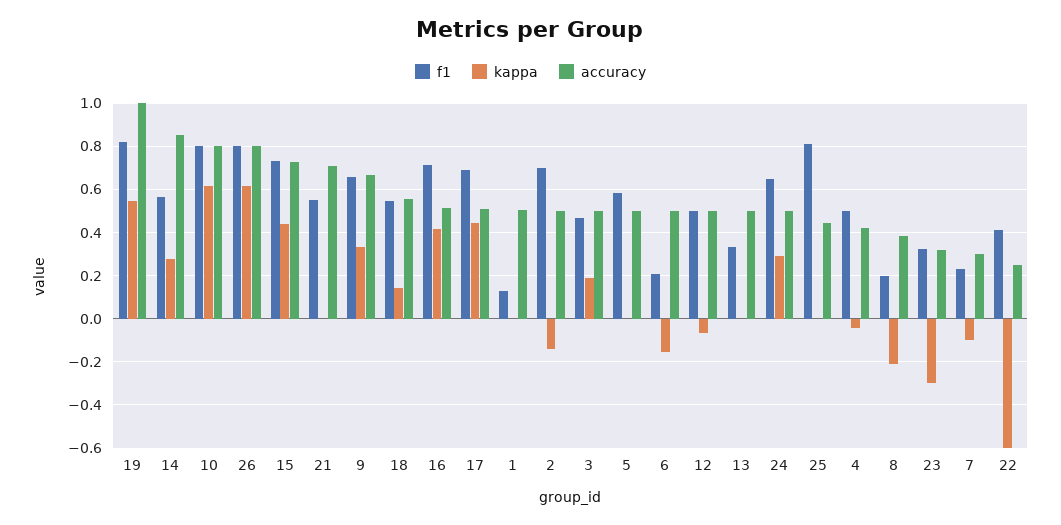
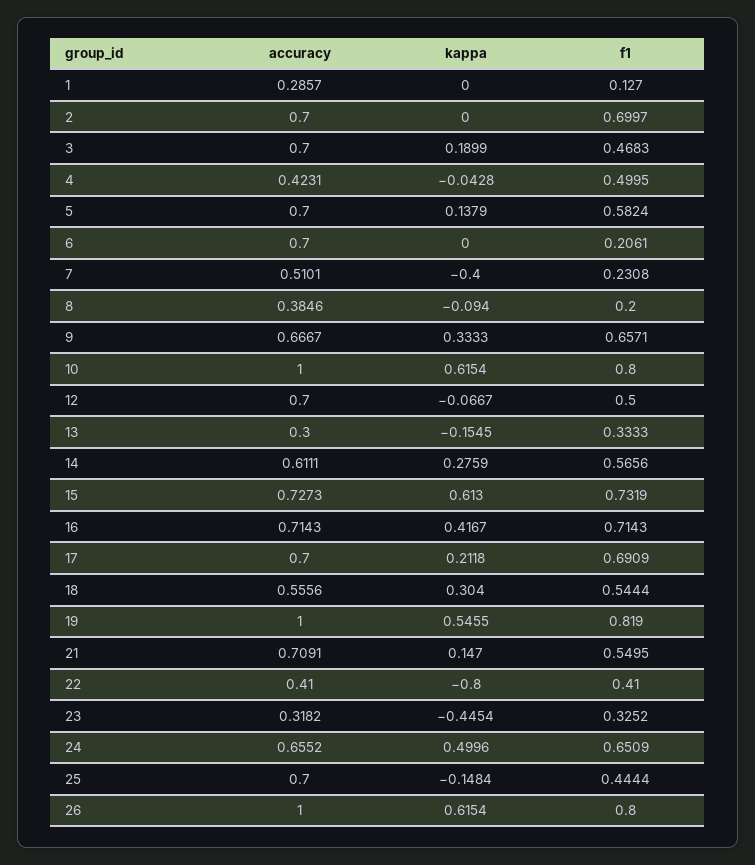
  {
    "f1": {
      "19": 0.819,
      "14": 0.5656,
      "10": 0.8,
      "26": 0.8,
      "15": 0.7319,
      "21": 0.5495,
      "9": 0.6571,
      "18": 0.5444,
      "16": 0.7143,
      "17": 0.6909,
      "1": 0.127,
      "2": 0.6997,
      "3": 0.4683,
      "5": 0.5824,
      "6": 0.2061,
      "12": 0.5,
      "13": 0.3333,
      "24": 0.6509,
-     "25": 0.8,
+     "25": 0.4444,
      "4": 0.4995,
      "8": 0.2,
      "23": 0.3252,
      "7": 0.2308,
      "22": 0.41
    },
    "kappa": {
      "19": 0.5455,
      "14": 0.2759,
      "10": 0.6154,
      "26": 0.6154,
-     "15": 0.45,
+     "15": 0.613,
-     "21": 0,
+     "21": 0.147,
      "9": 0.3333,
-     "18": 0.15,
+     "18": 0.304,
      "16": 0.4167,
-     "17": 0.45,
+     "17": 0.2118,
      "1": 0,
-     "2": -0.15,
+     "2": 0,
      "3": 0.1899,
-     "5": 0,
+     "5": 0.1379,
-     "6": -0.15,
+     "6": 0,
      "12": -0.0667,
-     "13": 0,
+     "13": -0.1545,
-     "24": 0.3,
+     "24": 0.4996,
-     "25": 0,
+     "25": -0.1484,
      "4": -0.0428,
-     "8": -0.2,
+     "8": -0.094,
-     "23": -0.3,
+     "23": -0.4454,
-     "7": -0.1,
+     "7": -0.4,
-     "22": -0.6
+     "22": -0.8
    },
    "accuracy": {
      "19": 1,
-     "14": 0.85,
+     "14": 0.6111,
-     "10": 0.8,
+     "10": 1,
-     "26": 0.8,
+     "26": 1,
      "15": 0.7273,
      "21": 0.7091,
      "9": 0.6667,
      "18": 0.5556,
-     "16": 0.5,
+     "16": 0.7143,
-     "17": 0.5,
+     "17": 0.7,
-     "1": 0.5,
+     "1": 0.2857,
-     "2": 0.5,
+     "2": 0.7,
-     "3": 0.5,
+     "3": 0.7,
-     "5": 0.5,
+     "5": 0.7,
-     "6": 0.5,
+     "6": 0.7,
-     "12": 0.5,
+     "12": 0.7,
-     "13": 0.5,
+     "13": 0.3,
-     "24": 0.5,
+     "24": 0.6552,
-     "25": 0.45,
+     "25": 0.7,
      "4": 0.4231,
      "8": 0.3846,
      "23": 0.3182,
-     "7": 0.3,
+     "7": 0.5101,
-     "22": 0.25
+     "22": 0.41
    }
  }

